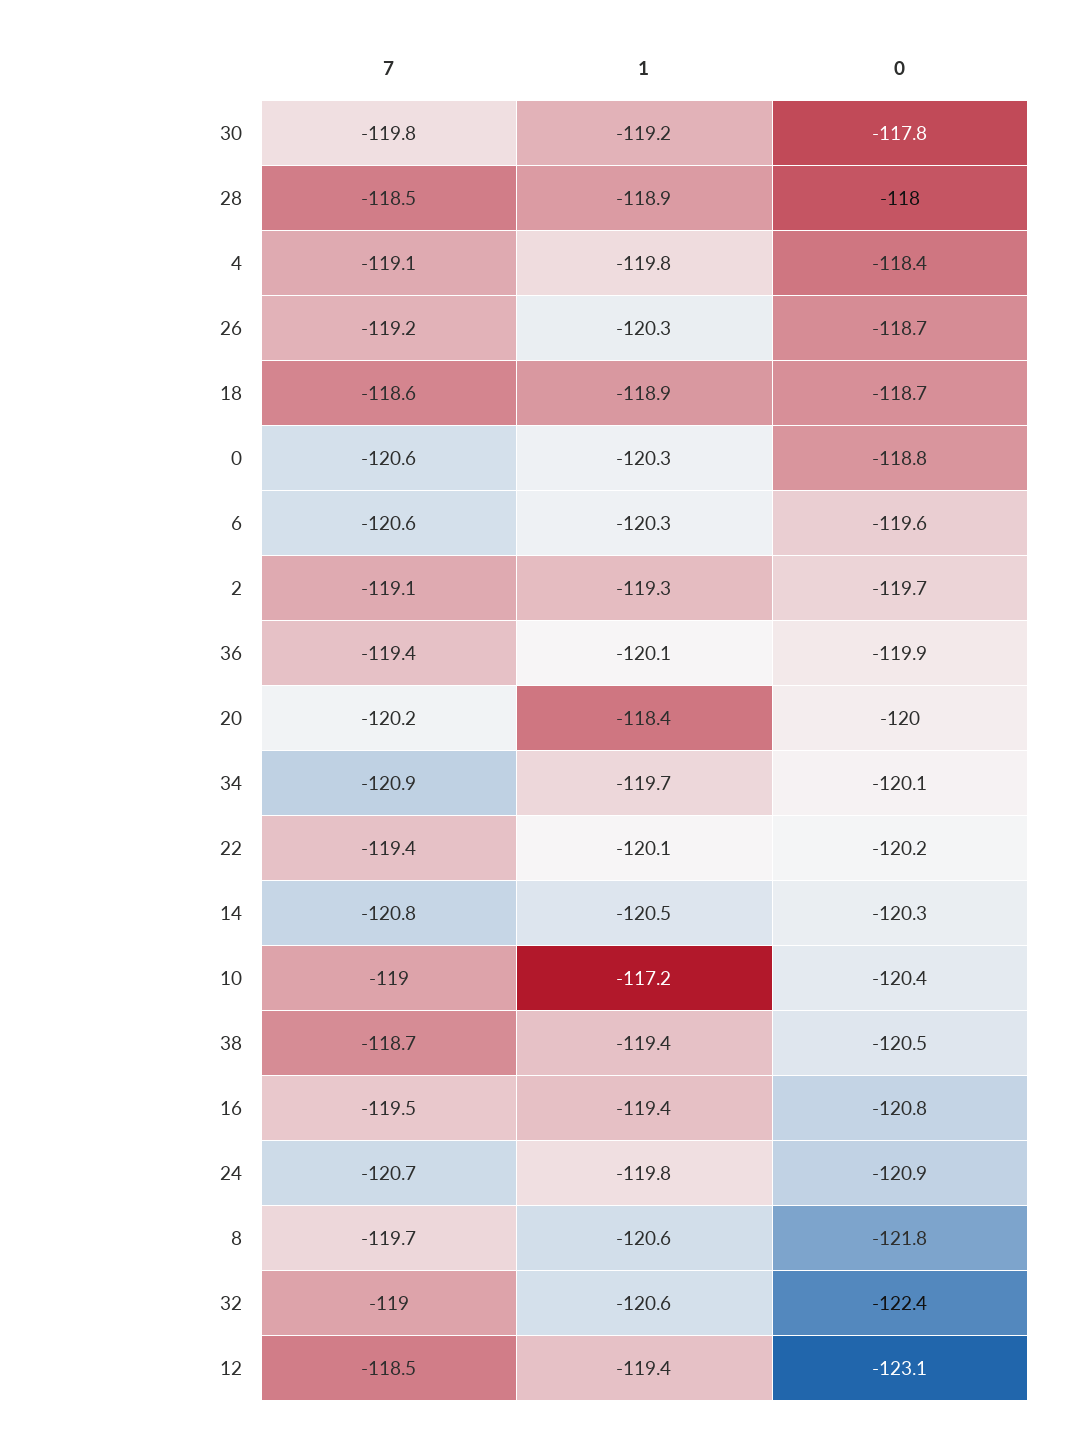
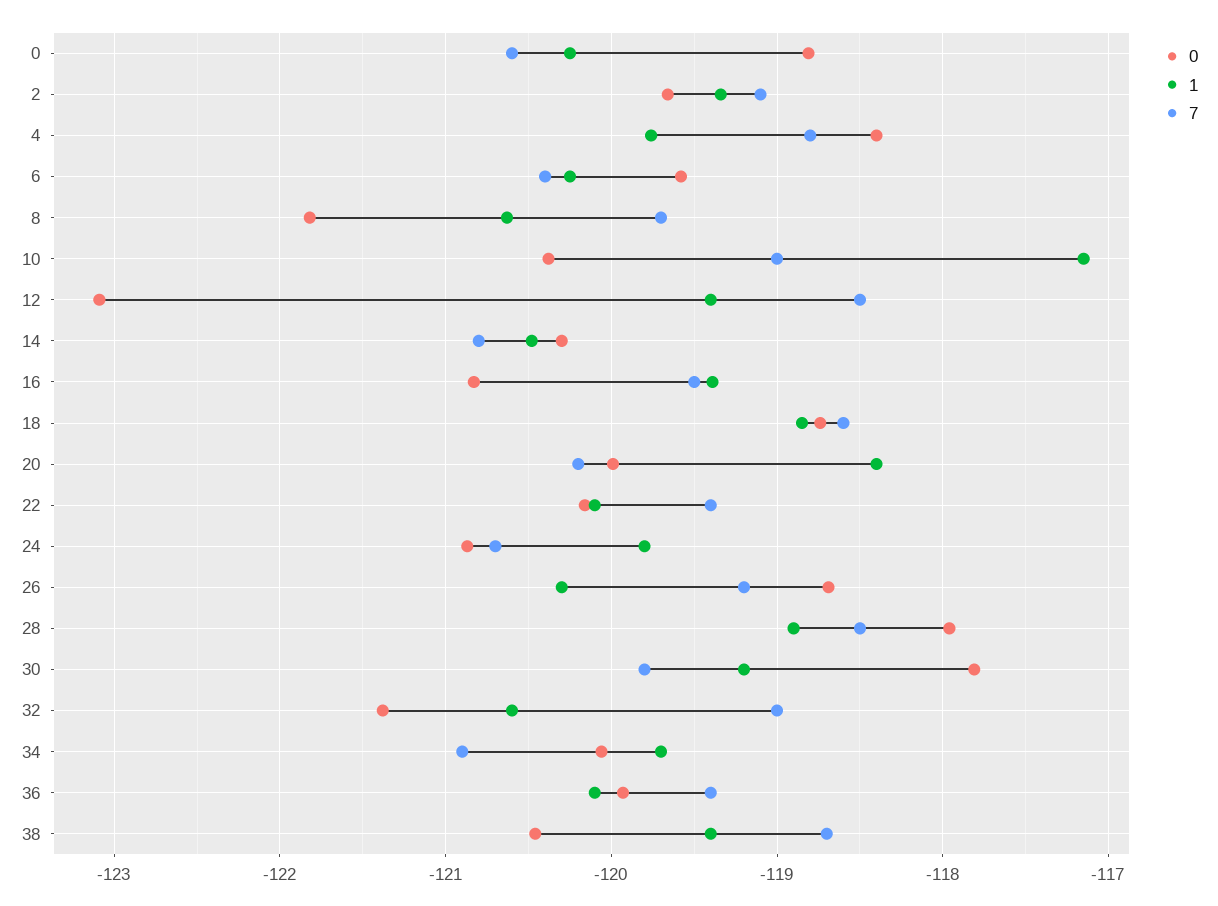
  {
    "7": {
      "30": -119.8,
      "28": -118.5,
-     "4": -119.1,
+     "4": -118.8,
      "26": -119.2,
      "18": -118.6,
      "0": -120.6,
-     "6": -120.6,
+     "6": -120.4,
      "2": -119.1,
      "36": -119.4,
      "20": -120.2,
      "34": -120.9,
      "22": -119.4,
      "14": -120.8,
      "10": -119,
      "38": -118.7,
      "16": -119.5,
      "24": -120.7,
      "8": -119.7,
      "32": -119,
      "12": -118.5
    },
    "1": {
      "30": -119.2,
      "28": -118.9,
      "4": -119.8,
      "26": -120.3,
      "18": -118.9,
      "0": -120.3,
      "6": -120.3,
      "2": -119.3,
      "36": -120.1,
      "20": -118.4,
      "34": -119.7,
      "22": -120.1,
      "14": -120.5,
      "10": -117.2,
      "38": -119.4,
      "16": -119.4,
      "24": -119.8,
      "8": -120.6,
      "32": -120.6,
      "12": -119.4
    },
    "0": {
      "30": -117.8,
      "28": -118,
      "4": -118.4,
      "26": -118.7,
      "18": -118.7,
      "0": -118.8,
      "6": -119.6,
      "2": -119.7,
      "36": -119.9,
      "20": -120,
      "34": -120.1,
      "22": -120.2,
      "14": -120.3,
      "10": -120.4,
      "38": -120.5,
      "16": -120.8,
      "24": -120.9,
      "8": -121.8,
-     "32": -122.4,
+     "32": -121.4,
      "12": -123.1
    }
  }

